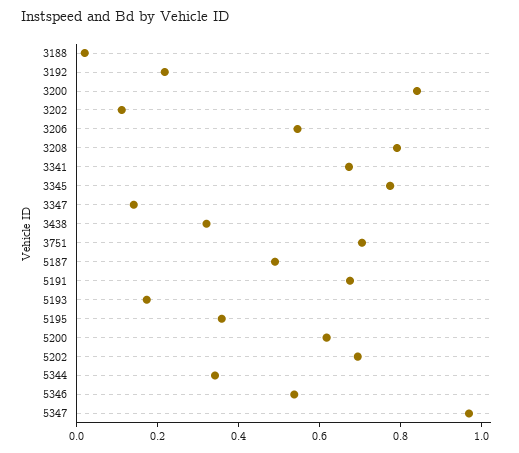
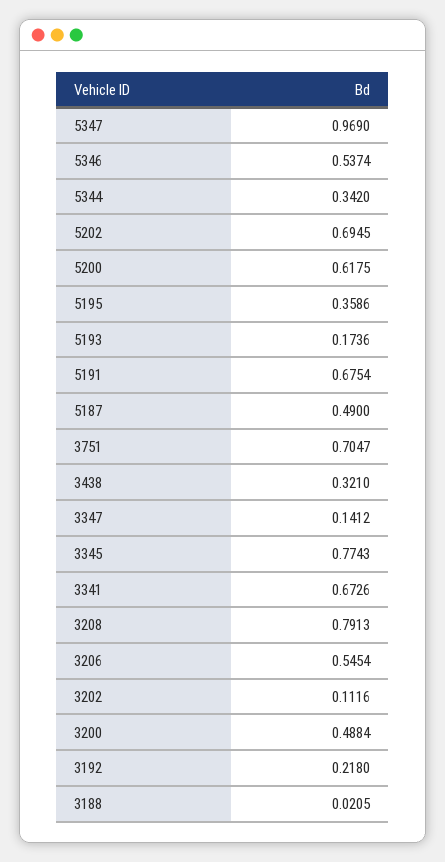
  {
    "3188": 0.0205,
    "3192": 0.218,
-   "3200": 0.85,
+   "3200": 0.4884,
    "3202": 0.1116,
    "3206": 0.5454,
    "3208": 0.7913,
    "3341": 0.6726,
    "3345": 0.7743,
    "3347": 0.1412,
    "3438": 0.321,
    "3751": 0.7047,
    "5187": 0.49,
    "5191": 0.6754,
    "5193": 0.1736,
    "5195": 0.3586,
    "5200": 0.6175,
    "5202": 0.6945,
    "5344": 0.342,
    "5346": 0.5374,
    "5347": 0.969
  }

